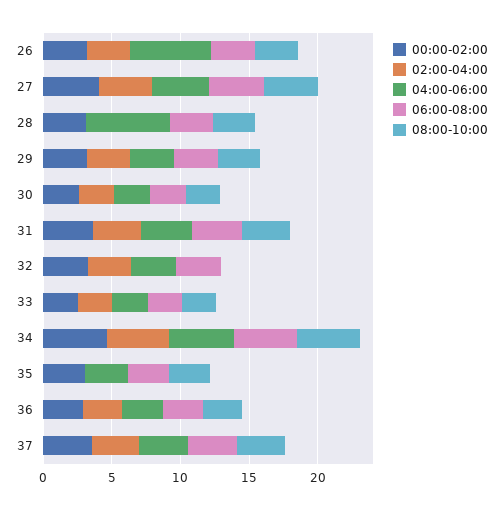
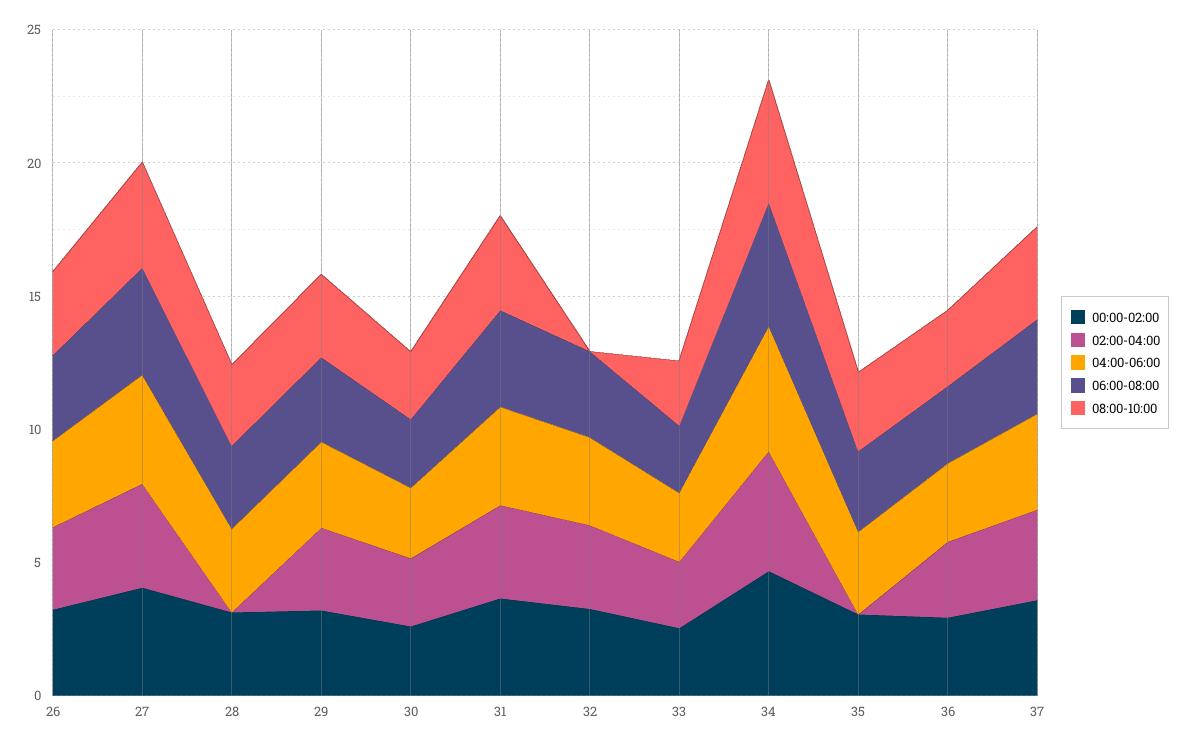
  {
    "00:00-02:00": {
      "26": 3,
      "27": 4,
      "28": 3,
      "29": 3,
      "30": 3,
      "31": 4,
      "32": 3,
      "33": 3,
      "34": 5,
      "35": 3,
      "36": 3,
      "37": 4
    },
    "02:00-04:00": {
      "26": 3,
      "27": 4,
      "28": 0,
      "29": 3,
      "30": 3,
      "31": 4,
      "32": 3,
      "33": 3,
      "34": 5,
      "35": 0,
      "36": 3,
      "37": 3
    },
    "04:00-06:00": {
-     "26": 6,
+     "26": 3,
      "27": 4,
-     "28": 6,
+     "28": 3,
      "29": 3,
      "30": 3,
      "31": 4,
      "32": 3,
      "33": 3,
      "34": 5,
      "35": 3,
      "36": 3,
      "37": 4
    },
    "06:00-08:00": {
      "26": 3,
      "27": 4,
      "28": 3,
      "29": 3,
      "30": 3,
      "31": 4,
      "32": 3,
      "33": 3,
      "34": 5,
      "35": 3,
      "36": 3,
      "37": 4
    },
    "08:00-10:00": {
      "26": 3,
      "27": 4,
      "28": 3,
      "29": 3,
      "30": 3,
      "31": 4,
      "32": 0,
      "33": 2,
      "34": 5,
      "35": 3,
      "36": 3,
      "37": 3
    }
  }

